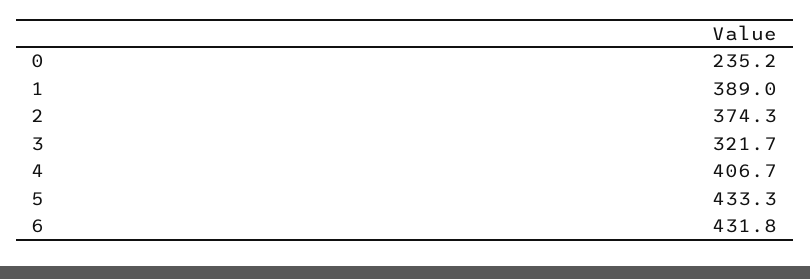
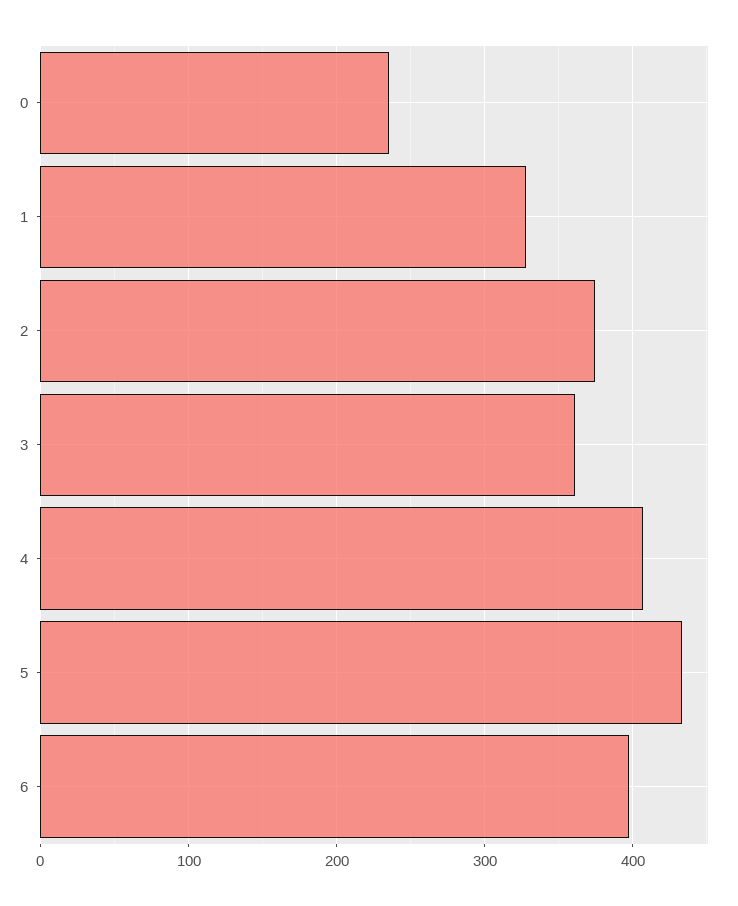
  {
    "0": 235.2,
-   "1": 389,
+   "1": 330,
    "2": 374.3,
-   "3": 321.7,
+   "3": 360,
    "4": 406.7,
    "5": 433.3,
-   "6": 431.8
+   "6": 400
  }

